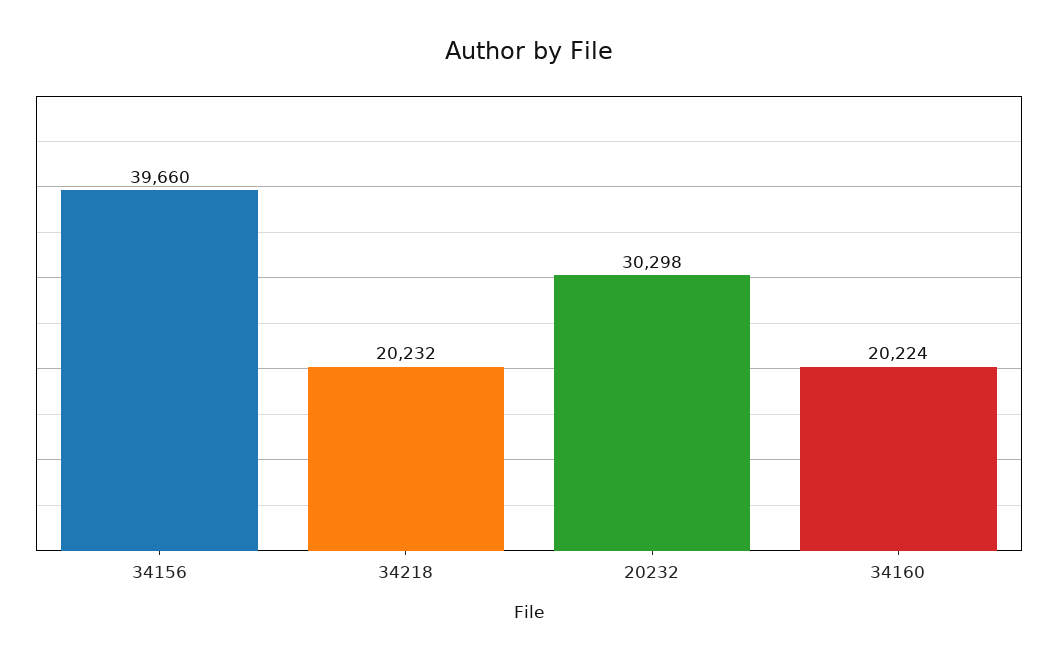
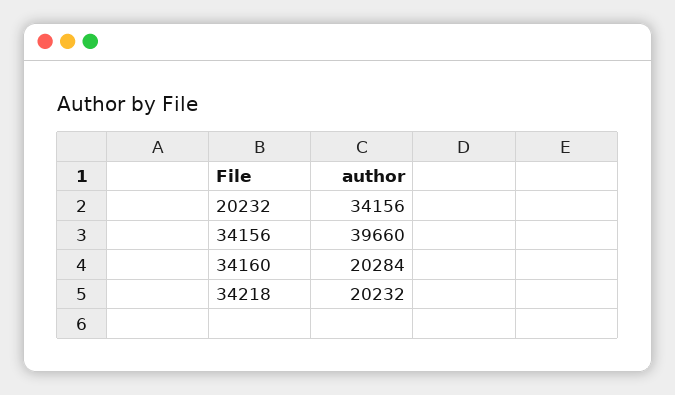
  {
    "34156": 39660,
    "34218": 20232,
-   "20232": 30298,
+   "20232": 34156,
-   "34160": 20224
+   "34160": 20284
  }

